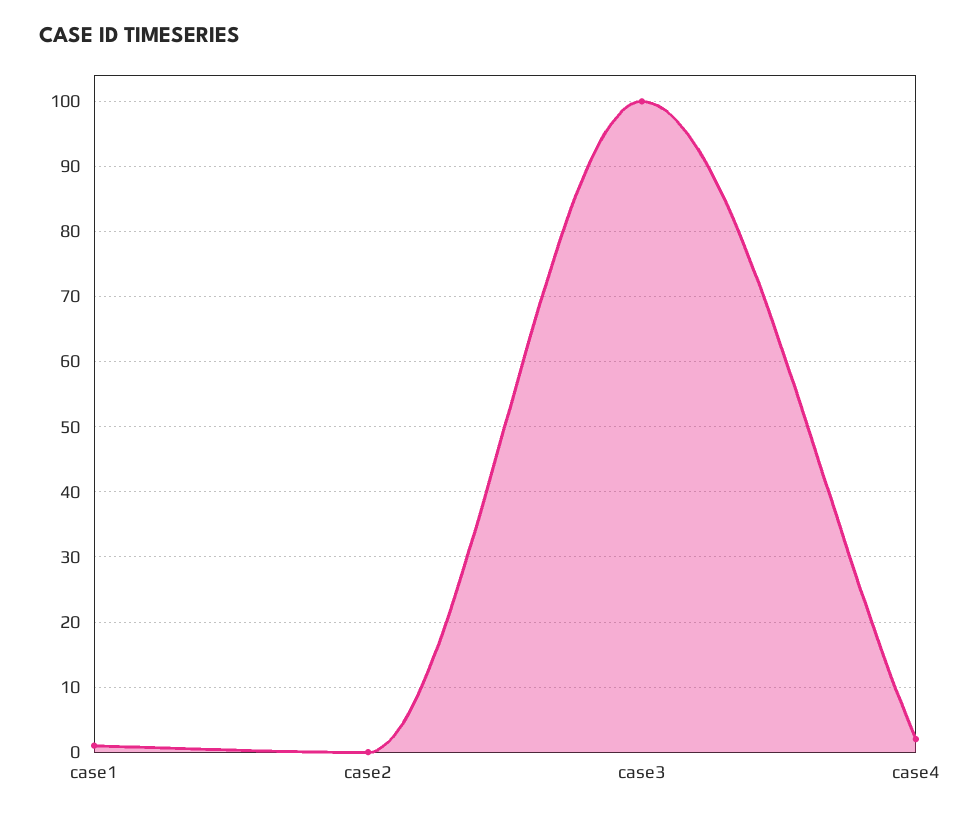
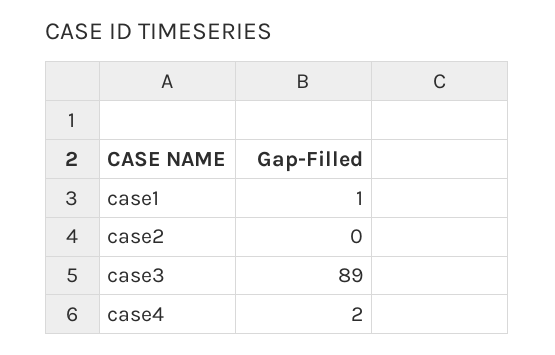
  {
    "case1": 1,
    "case2": 0,
-   "case3": 100,
+   "case3": 89,
    "case4": 2
  }

